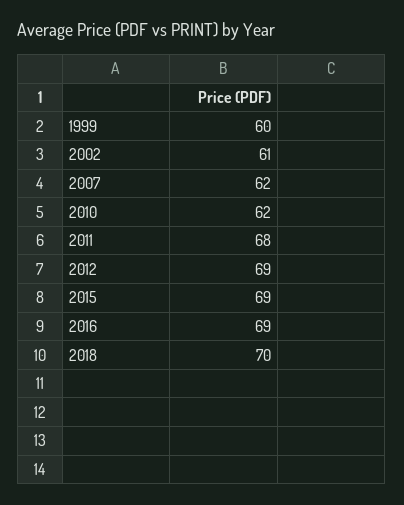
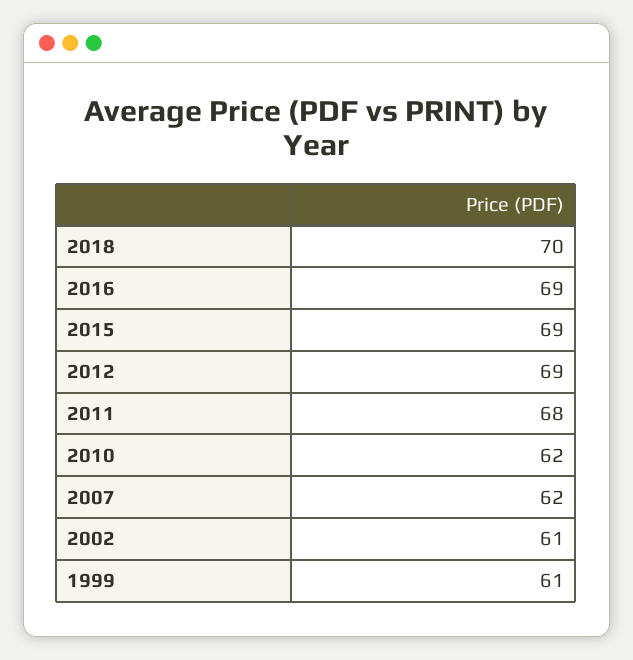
  {
-   "1999": 60,
+   "1999": 61,
    "2002": 61,
    "2007": 62,
    "2010": 62,
    "2011": 68,
    "2012": 69,
    "2015": 69,
    "2016": 69,
    "2018": 70
  }

